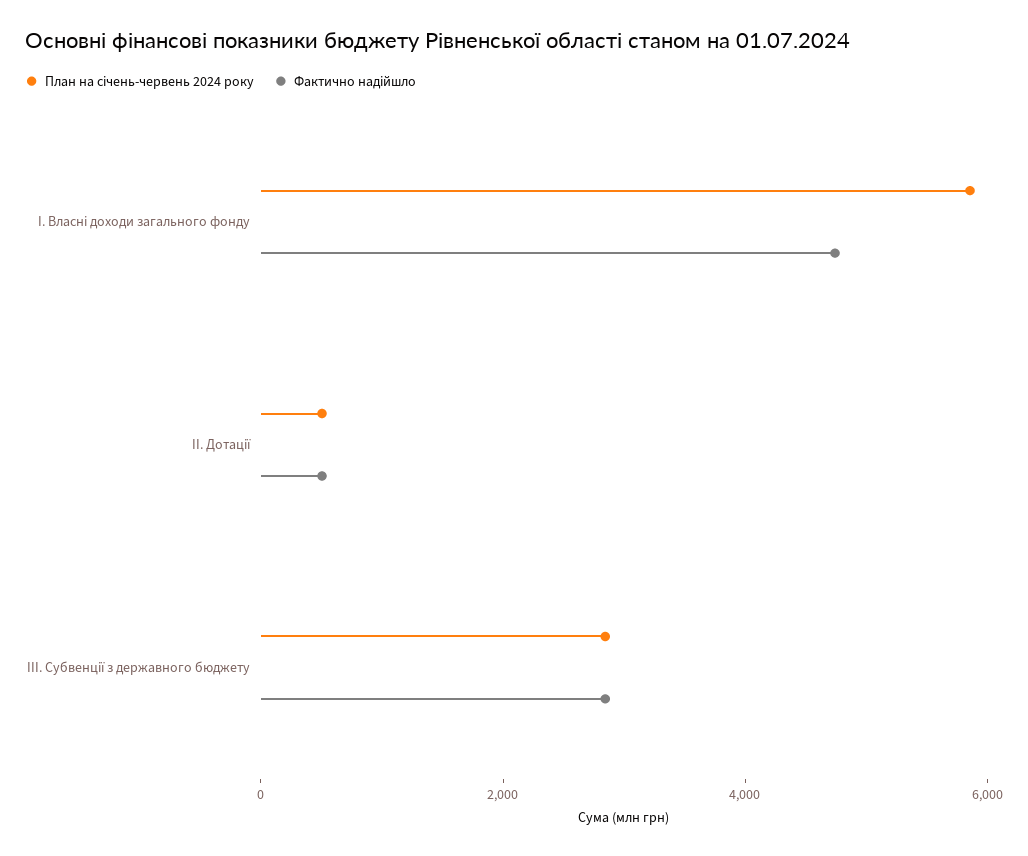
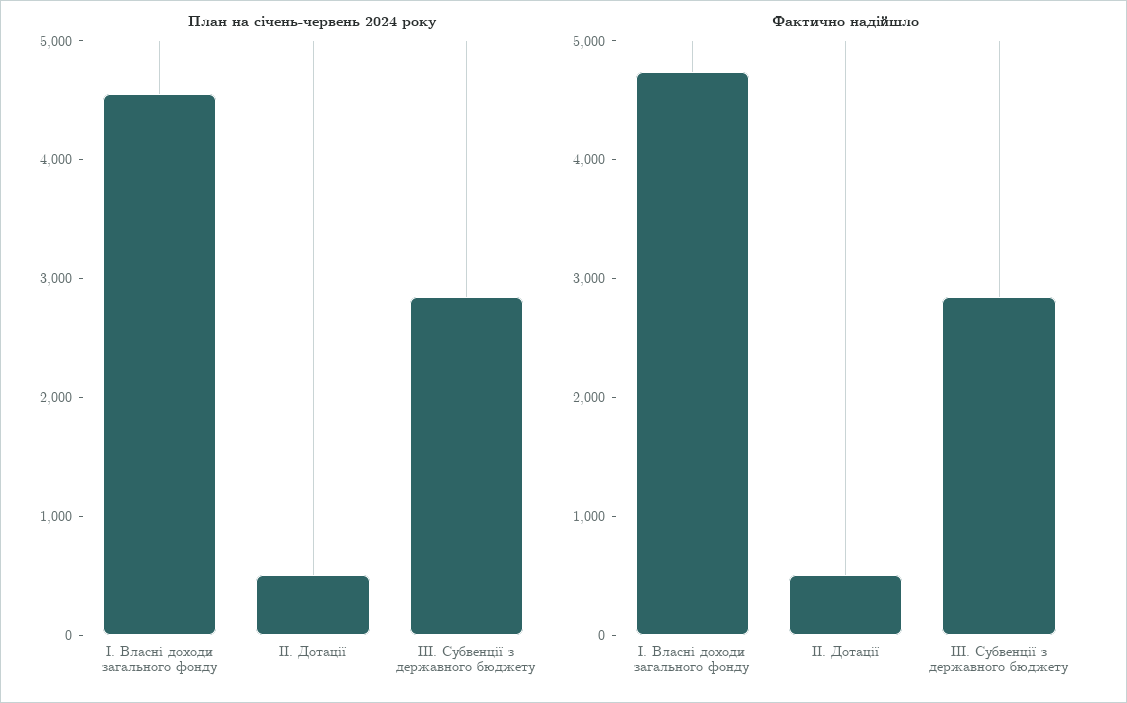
  {
    "План на січень-червень 2024 року": {
-     "І. Власні доходи загального фонду": 6000,
+     "І. Власні доходи загального фонду": 4600,
      "ІІ. Дотації": 600,
      "III. Субвенції з державного бюджету": 2800
    },
    "Фактично надійшло": {
      "І. Власні доходи загального фонду": 4800,
      "ІІ. Дотації": 600,
      "III. Субвенції з державного бюджету": 2800
    }
  }

